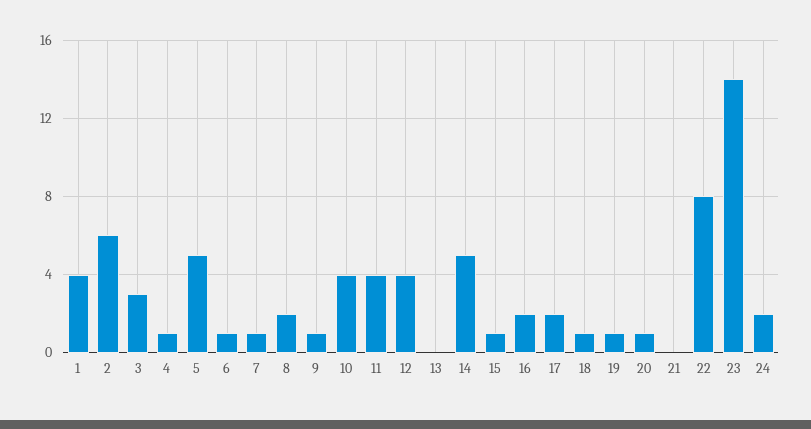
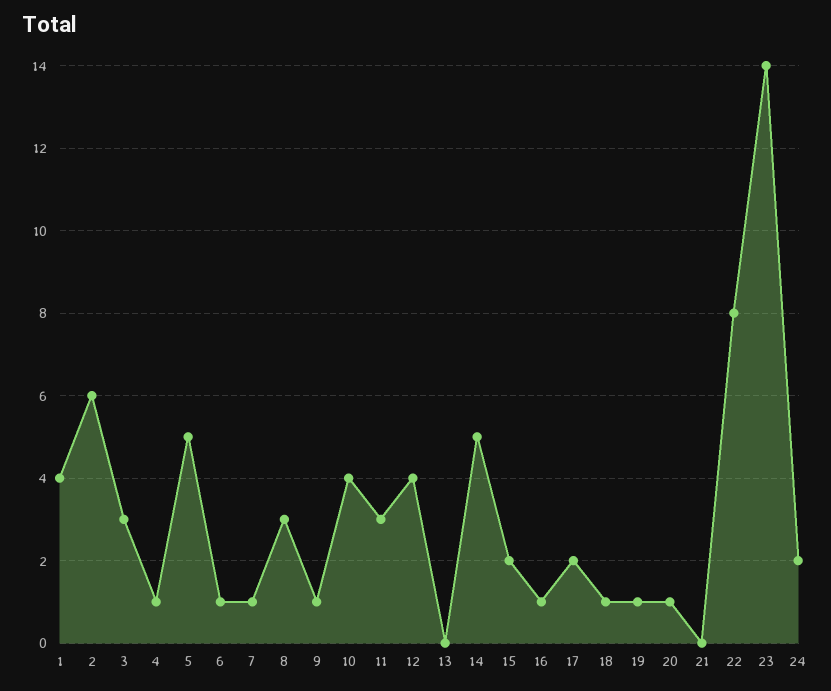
  {
    "1": 4,
    "2": 6,
    "3": 3,
    "4": 1,
    "5": 5,
    "6": 1,
    "7": 1,
-   "8": 2,
+   "8": 3,
    "9": 1,
    "10": 4,
-   "11": 4,
+   "11": 3,
    "12": 4,
    "13": 0,
    "14": 5,
-   "15": 1,
+   "15": 2,
-   "16": 2,
+   "16": 1,
    "17": 2,
    "18": 1,
    "19": 1,
    "20": 1,
    "21": 0,
    "22": 8,
    "23": 14,
    "24": 2
  }

